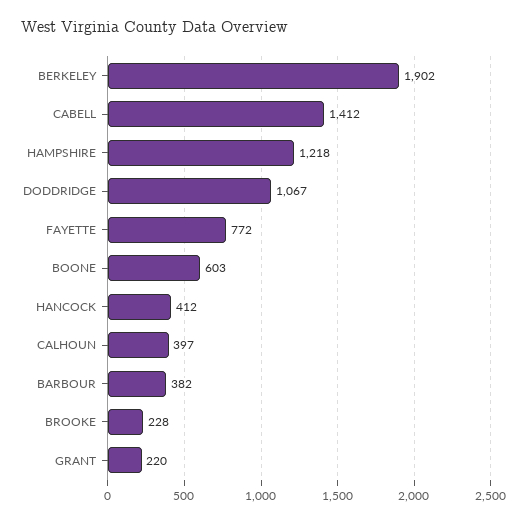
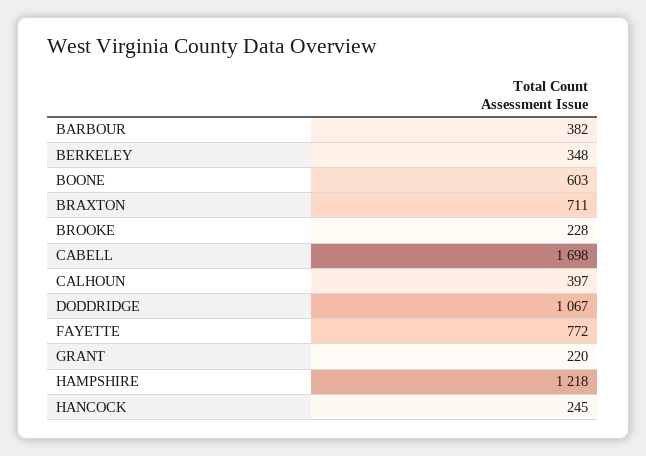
  {
-   "BERKELEY": 1902,
+   "BERKELEY": 348,
-   "CABELL": 1412,
+   "CABELL": 1698,
    "HAMPSHIRE": 1218,
    "DODDRIDGE": 1067,
    "FAYETTE": 772,
    "BOONE": 603,
-   "HANCOCK": 412,
+   "HANCOCK": 245,
    "CALHOUN": 397,
    "BARBOUR": 382,
    "BROOKE": 228,
-   "GRANT": 220
+   "GRANT": 220,
+   "BRAXTON": 711
  }

